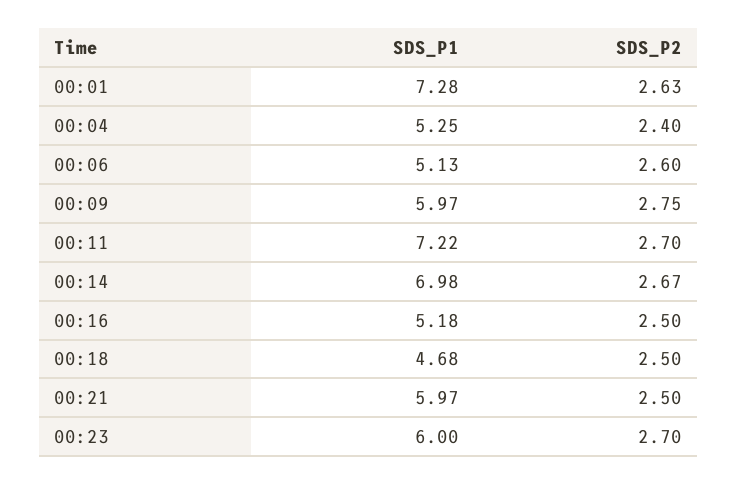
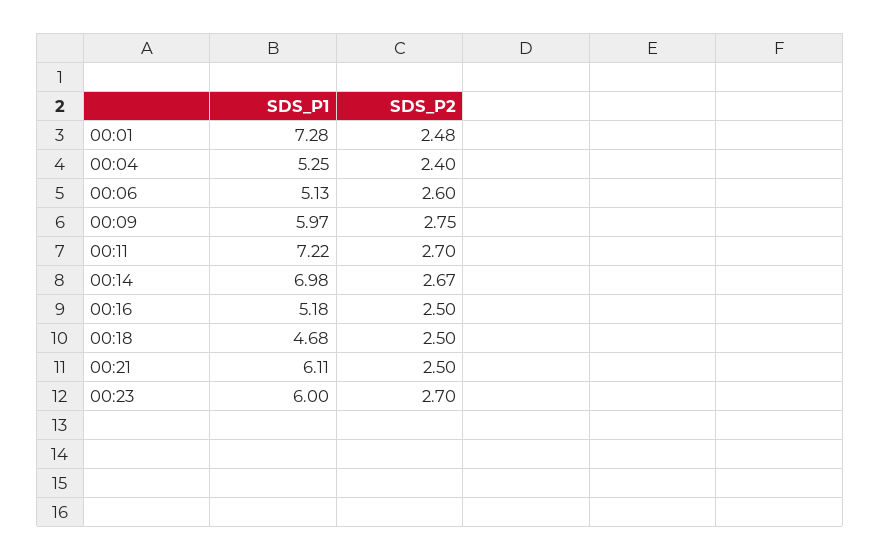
  {
    "SDS_P1": {
      "00:01": 7.28,
      "00:04": 5.25,
      "00:06": 5.13,
      "00:09": 5.97,
      "00:11": 7.22,
      "00:14": 6.98,
      "00:16": 5.18,
      "00:18": 4.68,
-     "00:21": 5.97,
+     "00:21": 6.11,
      "00:23": 6
    },
    "SDS_P2": {
-     "00:01": 2.63,
+     "00:01": 2.48,
      "00:04": 2.4,
      "00:06": 2.6,
      "00:09": 2.75,
      "00:11": 2.7,
      "00:14": 2.67,
      "00:16": 2.5,
      "00:18": 2.5,
      "00:21": 2.5,
      "00:23": 2.7
    }
  }

